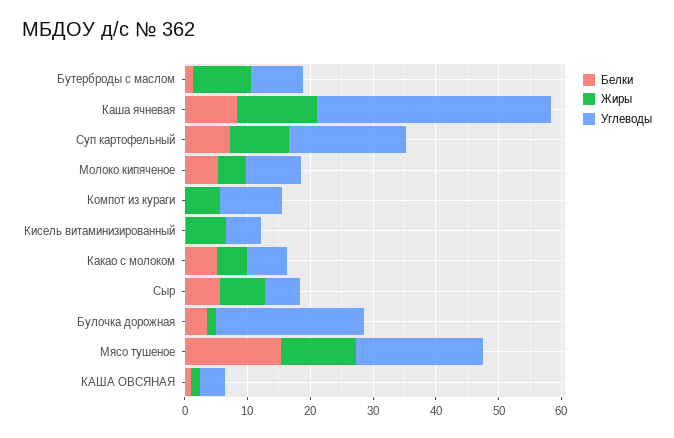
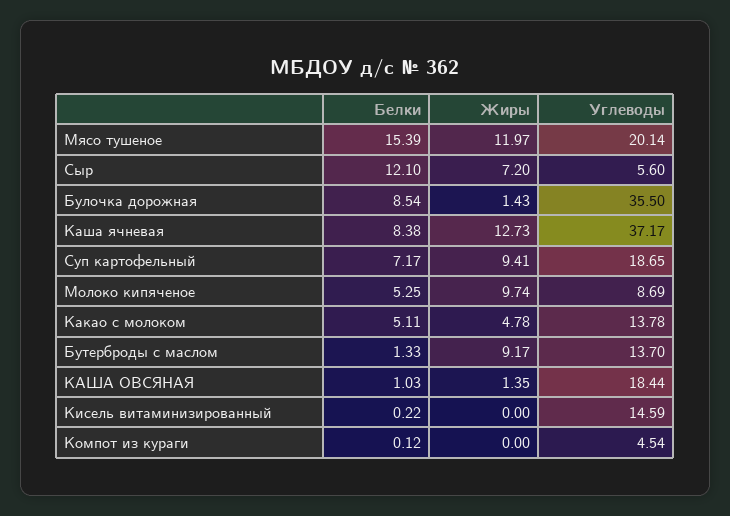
  {
    "Белки": {
      "Бутерброды с маслом": 1.33,
      "Каша ячневая": 8.38,
      "Суп картофельный": 7.17,
      "Молоко кипяченое": 5.25,
      "Компот из кураги": 0.12,
      "Кисель витаминизированный": 0.22,
      "Какао с молоком": 5.11,
-     "Сыр": 6,
+     "Сыр": 12.1,
-     "Булочка дорожная": 4,
+     "Булочка дорожная": 8.54,
      "Мясо тушеное": 15.39,
      "КАША ОВСЯНАЯ": 1.03
    },
    "Жиры": {
      "Бутерброды с маслом": 9.17,
      "Каша ячневая": 12.73,
      "Суп картофельный": 9.41,
-     "Молоко кипяченое": 4,
+     "Молоко кипяченое": 9.74,
-     "Компот из кураги": 6,
+     "Компот из кураги": 0,
-     "Кисель витаминизированный": 6,
+     "Кисель витаминизированный": 0,
      "Какао с молоком": 4.78,
      "Сыр": 7.2,
      "Булочка дорожная": 1.43,
      "Мясо тушеное": 11.97,
      "КАША ОВСЯНАЯ": 1.35
    },
    "Углеводы": {
-     "Бутерброды с маслом": 8,
+     "Бутерброды с маслом": 13.7,
      "Каша ячневая": 37.17,
      "Суп картофельный": 18.65,
      "Молоко кипяченое": 8.69,
-     "Компот из кураги": 10,
+     "Компот из кураги": 4.54,
-     "Кисель витаминизированный": 6,
+     "Кисель витаминизированный": 14.59,
-     "Какао с молоком": 6,
+     "Какао с молоком": 13.78,
      "Сыр": 5.6,
-     "Булочка дорожная": 24,
+     "Булочка дорожная": 35.5,
      "Мясо тушеное": 20.14,
-     "КАША ОВСЯНАЯ": 4
+     "КАША ОВСЯНАЯ": 18.44
    }
  }

